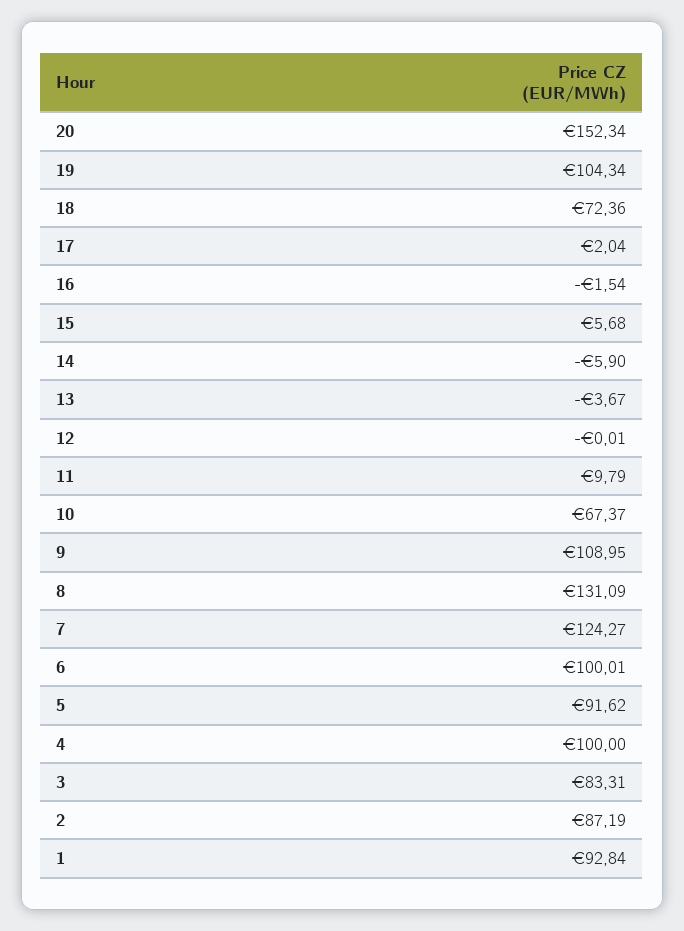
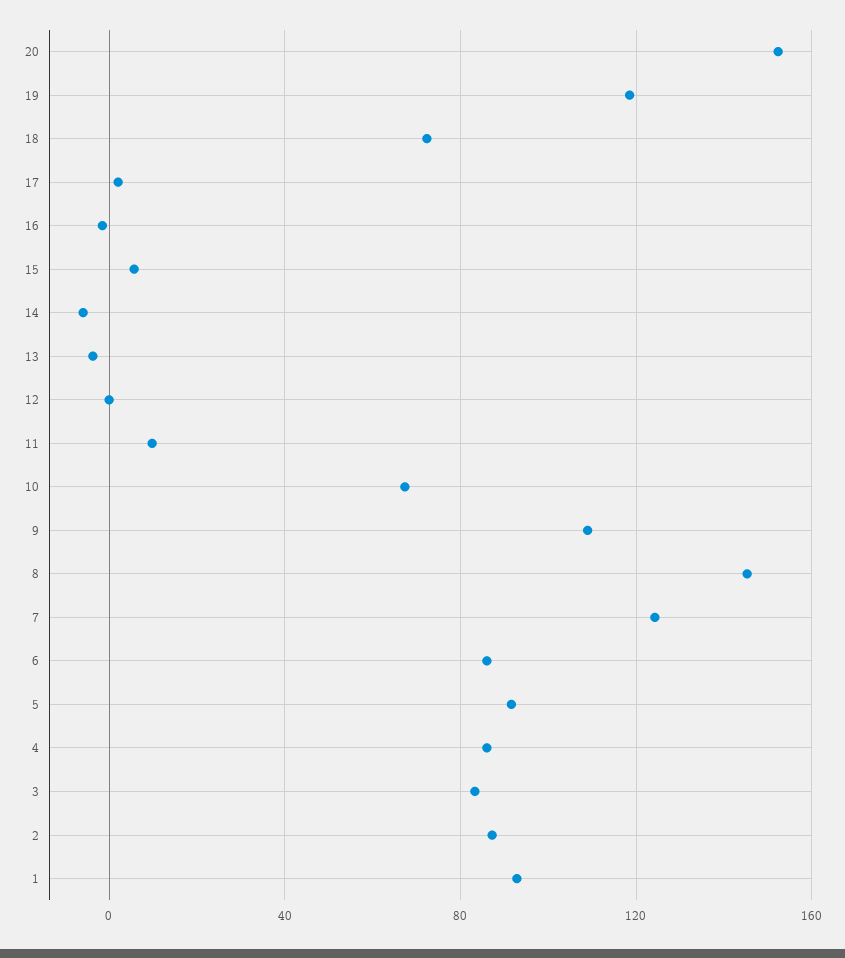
  {
    "20": 152.34,
-   "19": 104.34,
+   "19": 120,
    "18": 72.36,
    "17": 2.04,
    "16": -1.54,
    "15": 5.68,
    "14": -5.9,
    "13": -3.67,
    "12": -0.01,
    "11": 9.79,
    "10": 67.37,
    "9": 108.95,
-   "8": 131.09,
+   "8": 145,
    "7": 124.27,
-   "6": 100.01,
+   "6": 85,
    "5": 91.62,
-   "4": 100,
+   "4": 85,
    "3": 83.31,
    "2": 87.19,
    "1": 92.84
  }

